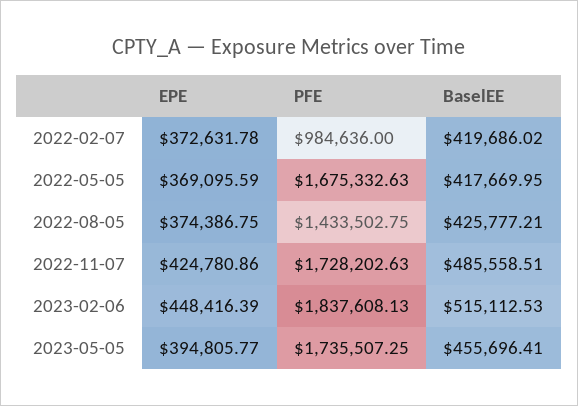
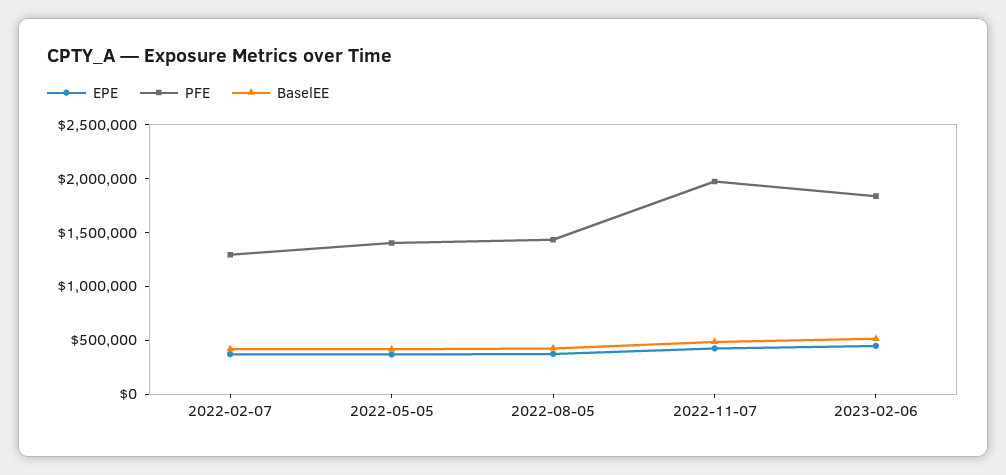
  {
    "EPE": {
      "2022-02-07": 372631.78,
      "2022-05-05": 369095.59,
      "2022-08-05": 374386.75,
      "2022-11-07": 424780.86,
-     "2023-02-06": 448416.39,
+     "2023-02-06": 448416.39
-     "2023-05-05": 394805.77
    },
    "PFE": {
-     "2022-02-07": 984636,
+     "2022-02-07": 1300000,
-     "2022-05-05": 1675332.63,
+     "2022-05-05": 1400000,
      "2022-08-05": 1433502.75,
-     "2022-11-07": 1728202.63,
+     "2022-11-07": 2000000,
-     "2023-02-06": 1837608.13,
+     "2023-02-06": 1837608.13
-     "2023-05-05": 1735507.25
    },
    "BaselEE": {
      "2022-02-07": 419686.02,
      "2022-05-05": 417669.95,
      "2022-08-05": 425777.21,
      "2022-11-07": 485558.51,
-     "2023-02-06": 515112.53,
+     "2023-02-06": 515112.53
-     "2023-05-05": 455696.41
    }
  }

